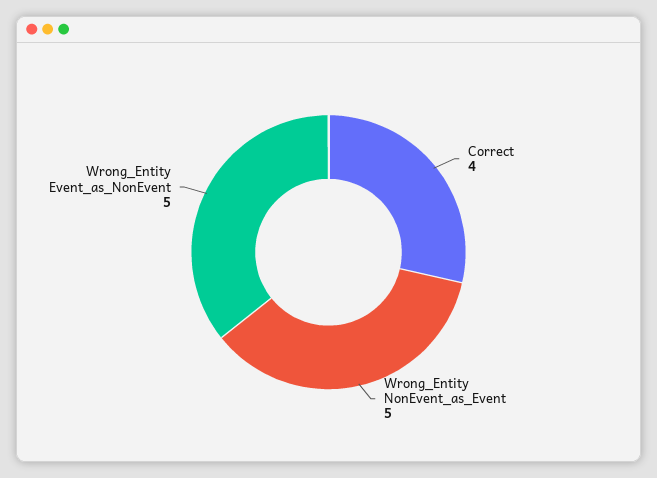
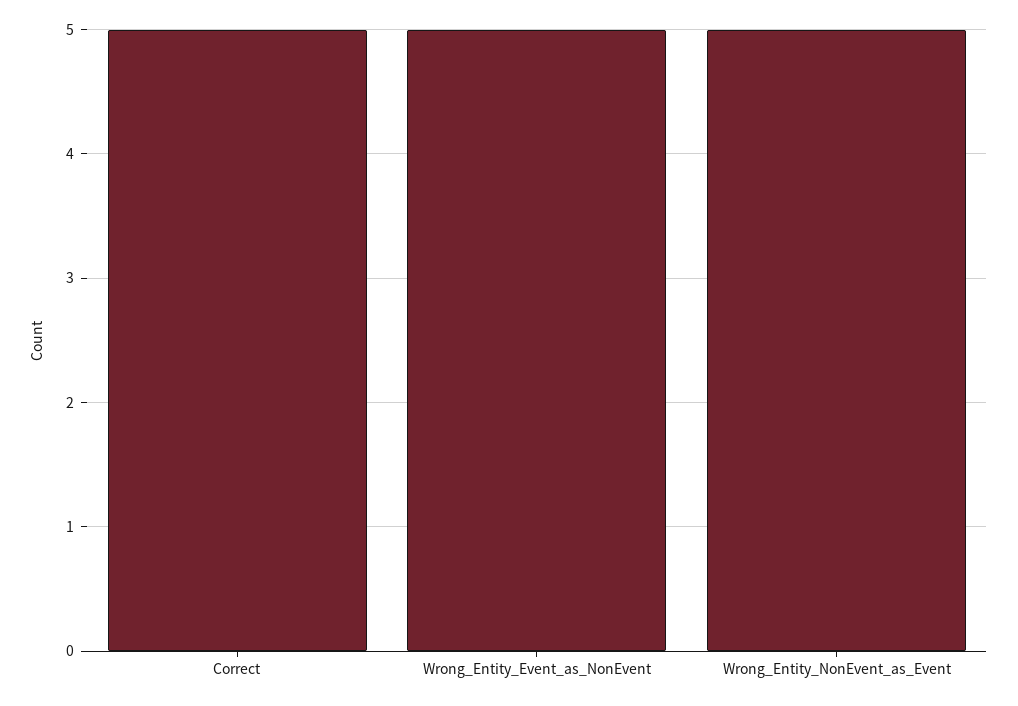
  {
-   "Correct": 4,
+   "Correct": 5,
    "Wrong_Entity NonEvent_as_Event": 5,
    "Wrong_Entity Event_as_NonEvent": 5
  }

